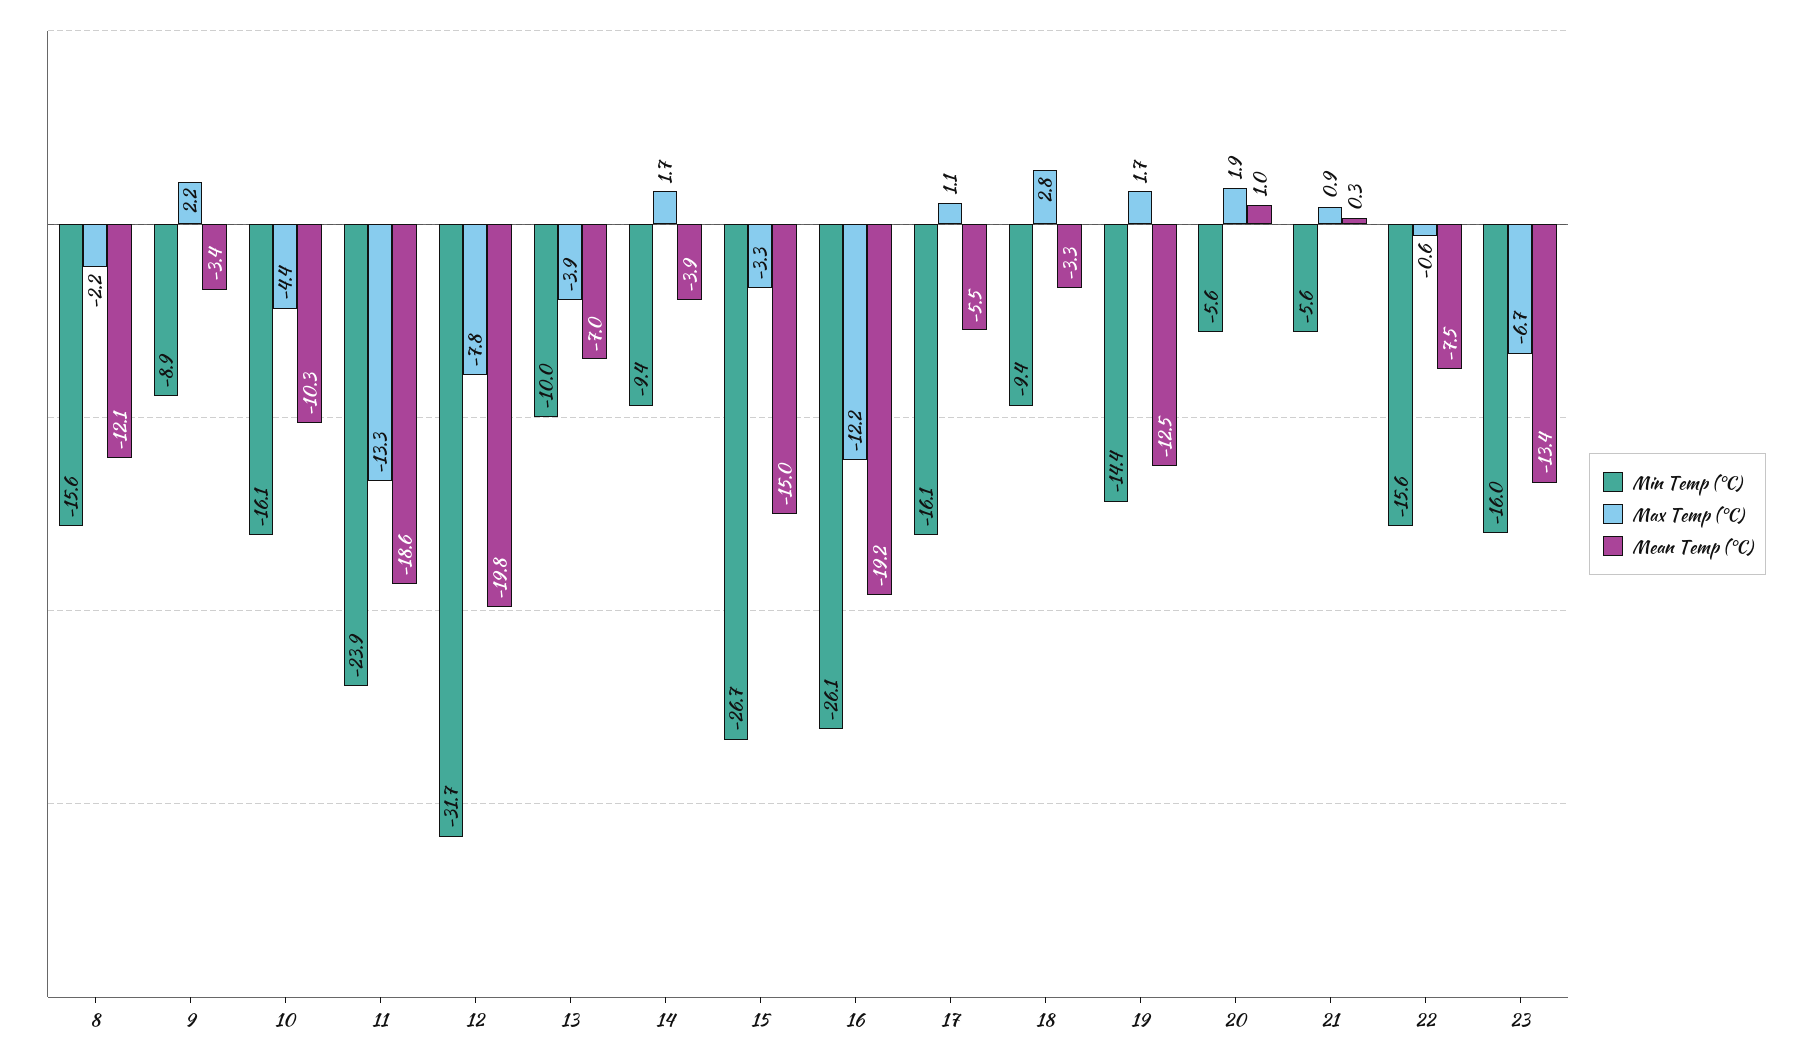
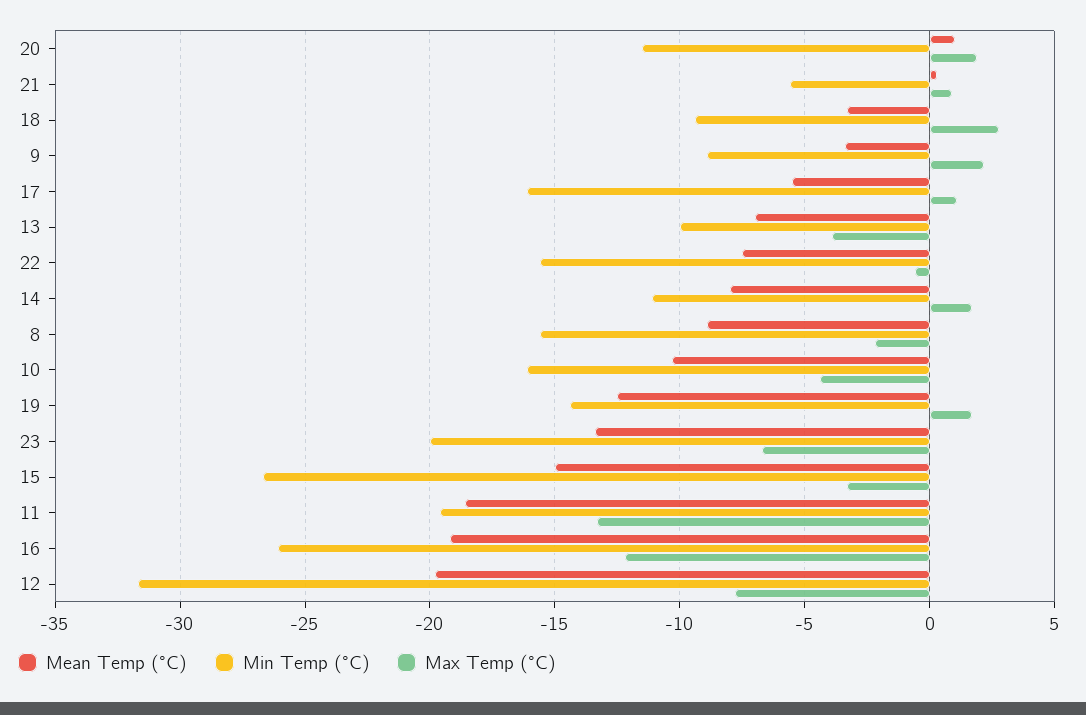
  {
    "Min Temp (°C)": {
      "8": -15.6,
      "9": -8.9,
      "10": -16.1,
-     "11": -23.9,
+     "11": -19.5,
      "12": -31.7,
      "13": -10,
-     "14": -9.4,
+     "14": -11,
      "15": -26.7,
      "16": -26.1,
      "17": -16.1,
      "18": -9.4,
      "19": -14.4,
-     "20": -5.6,
+     "20": -11.5,
      "21": -5.6,
      "22": -15.6,
-     "23": -16
+     "23": -20
    },
    "Max Temp (°C)": {
      "8": -2.2,
      "9": 2.2,
      "10": -4.4,
      "11": -13.3,
      "12": -7.8,
      "13": -3.9,
      "14": 1.7,
      "15": -3.3,
      "16": -12.2,
      "17": 1.1,
      "18": 2.8,
      "19": 1.7,
      "20": 1.9,
      "21": 0.9,
      "22": -0.6,
      "23": -6.7
    },
    "Mean Temp (°C)": {
-     "8": -12.1,
+     "8": -9,
      "9": -3.4,
      "10": -10.3,
      "11": -18.6,
      "12": -19.8,
      "13": -7,
-     "14": -3.9,
+     "14": -8,
      "15": -15,
      "16": -19.2,
      "17": -5.5,
      "18": -3.3,
      "19": -12.5,
      "20": 1,
      "21": 0.3,
      "22": -7.5,
      "23": -13.4
    }
  }

